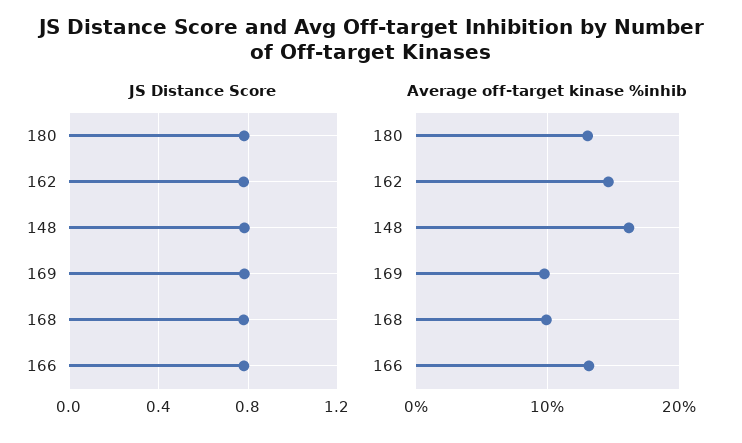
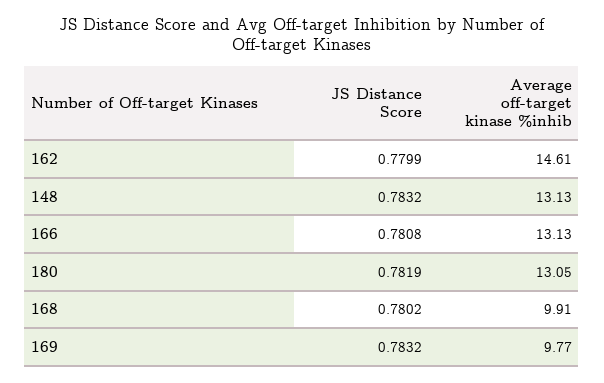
  {
    "JS Distance Score": {
      "180": 0.7819,
      "162": 0.7799,
      "148": 0.7832,
      "169": 0.7832,
      "168": 0.7802,
      "166": 0.7808
    },
    "Average off-target kinase %inhib": {
      "180": 13.05,
      "162": 14.61,
-     "148": 16,
+     "148": 13.13,
      "169": 9.77,
      "168": 9.91,
      "166": 13.13
    }
  }

